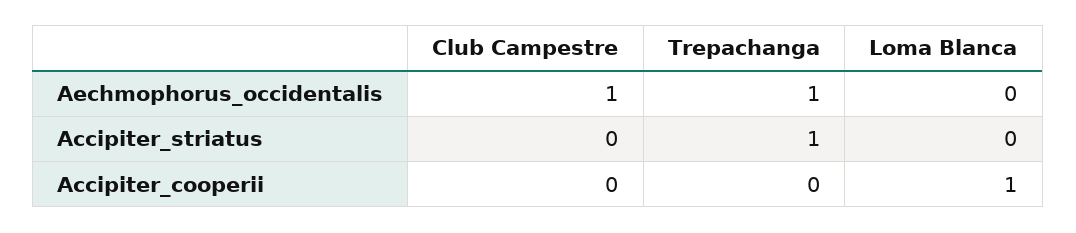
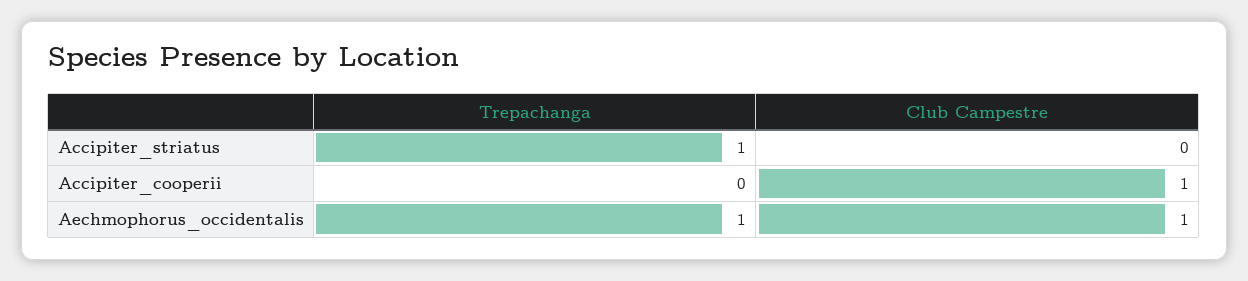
  {
    "Club Campestre": {
      "Aechmophorus_occidentalis": 1,
      "Accipiter_striatus": 0,
-     "Accipiter_cooperii": 0
+     "Accipiter_cooperii": 1
    },
    "Trepachanga": {
      "Aechmophorus_occidentalis": 1,
      "Accipiter_striatus": 1,
      "Accipiter_cooperii": 0
-   },
+   }
-   "Loma Blanca": {
-     "Aechmophorus_occidentalis": 0,
-     "Accipiter_striatus": 0,
-     "Accipiter_cooperii": 1
-   }
  }

